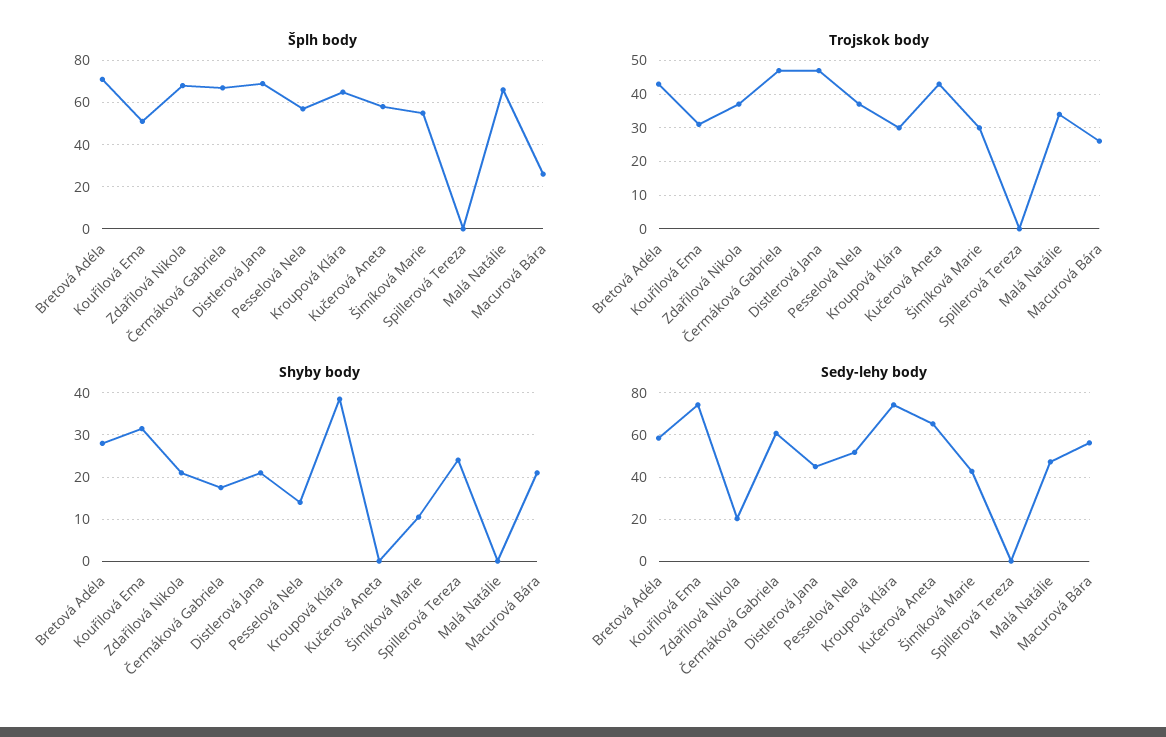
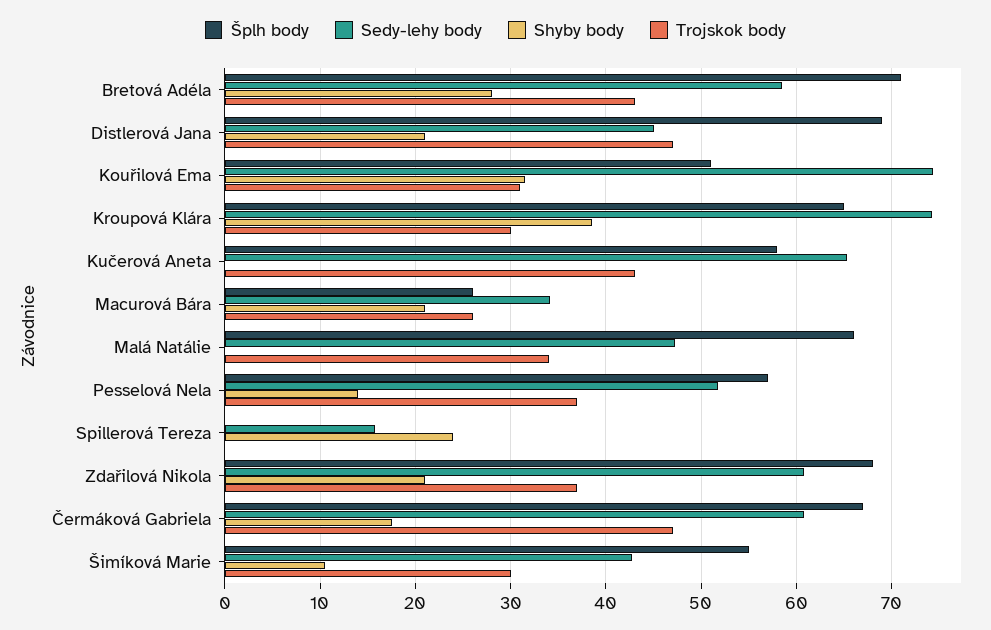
  {
    "Šplh body": {
      "Bretová Adéla": 71,
      "Kouřilová Ema": 51,
      "Zdařilová Nikola": 68,
      "Čermáková Gabriela": 67,
      "Distlerová Jana": 69,
      "Pesselová Nela": 57,
      "Kroupová Klára": 65,
      "Kučerová Aneta": 58,
      "Šimíková Marie": 55,
      "Spillerová Tereza": 0,
      "Malá Natálie": 66,
      "Macurová Bára": 26
    },
    "Trojskok body": {
      "Bretová Adéla": 43,
      "Kouřilová Ema": 31,
      "Zdařilová Nikola": 37,
      "Čermáková Gabriela": 47,
      "Distlerová Jana": 47,
      "Pesselová Nela": 37,
      "Kroupová Klára": 30,
      "Kučerová Aneta": 43,
      "Šimíková Marie": 30,
      "Spillerová Tereza": 0,
      "Malá Natálie": 34,
      "Macurová Bára": 26
    },
    "Shyby body": {
      "Bretová Adéla": 28,
      "Kouřilová Ema": 32,
      "Zdařilová Nikola": 21,
      "Čermáková Gabriela": 18,
      "Distlerová Jana": 21,
      "Pesselová Nela": 14,
      "Kroupová Klára": 39,
      "Kučerová Aneta": 0,
      "Šimíková Marie": 11,
      "Spillerová Tereza": 24,
      "Malá Natálie": 0,
      "Macurová Bára": 21
    },
    "Sedy-lehy body": {
      "Bretová Adéla": 59,
      "Kouřilová Ema": 74,
-     "Zdařilová Nikola": 20,
+     "Zdařilová Nikola": 61,
      "Čermáková Gabriela": 61,
      "Distlerová Jana": 45,
      "Pesselová Nela": 52,
      "Kroupová Klára": 74,
      "Kučerová Aneta": 65,
      "Šimíková Marie": 43,
-     "Spillerová Tereza": 0,
+     "Spillerová Tereza": 16,
      "Malá Natálie": 47,
-     "Macurová Bára": 55
+     "Macurová Bára": 34
    }
  }

